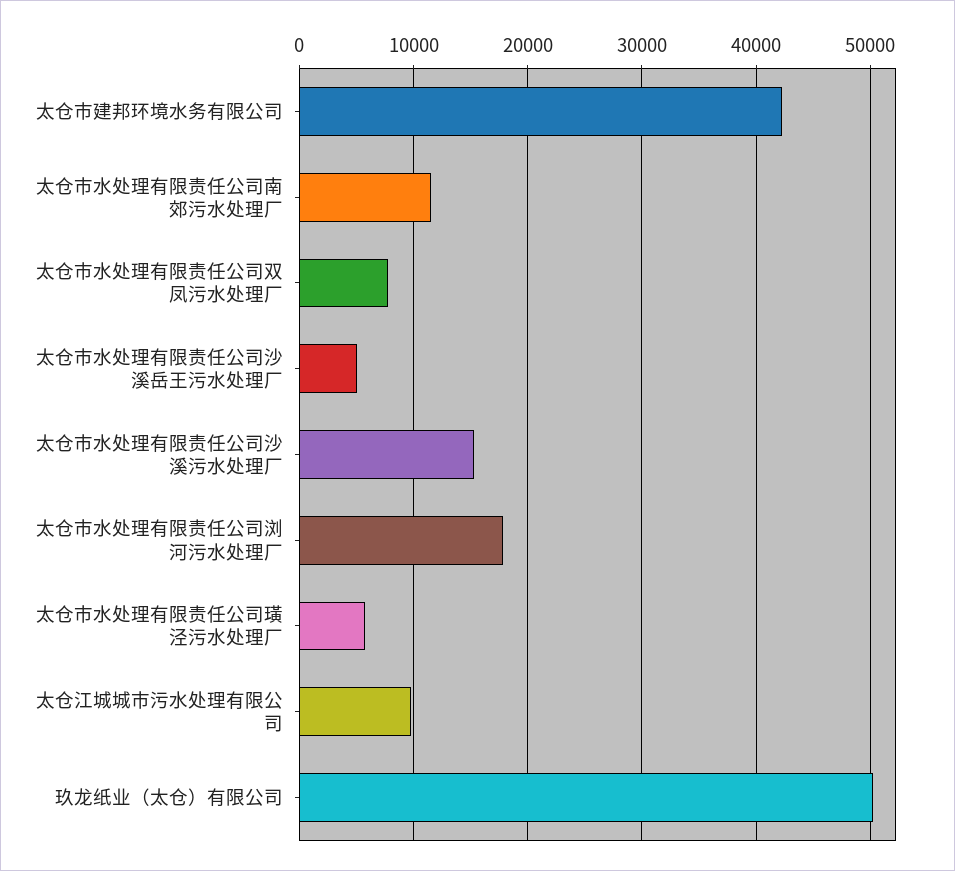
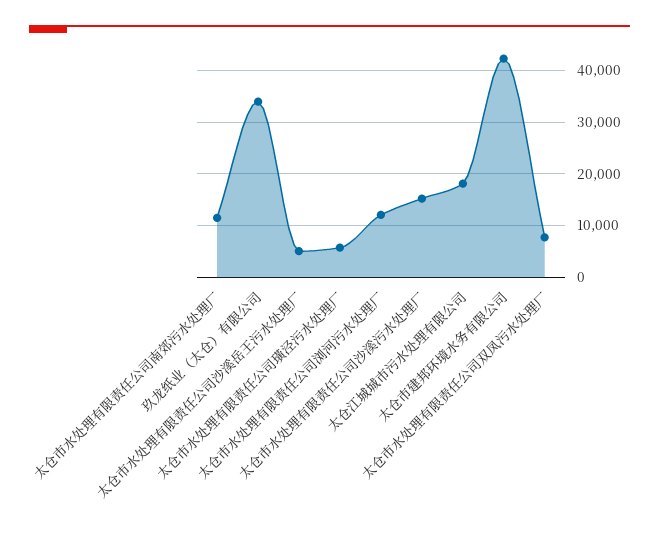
  {
    "太仓市建邦环境水务有限公司": 42000,
    "太仓市水处理有限责任公司南郊污水处理厂": 11000,
    "太仓市水处理有限责任公司双凤污水处理厂": 8000,
    "太仓市水处理有限责任公司沙溪岳王污水处理厂": 5000,
    "太仓市水处理有限责任公司沙溪污水处理厂": 15000,
-   "太仓市水处理有限责任公司浏河污水处理厂": 18000,
+   "太仓市水处理有限责任公司浏河污水处理厂": 12000,
    "太仓市水处理有限责任公司璜泾污水处理厂": 6000,
-   "太仓江城城市污水处理有限公司": 10000,
+   "太仓江城城市污水处理有限公司": 18000,
-   "玖龙纸业（太仓）有限公司": 50000
+   "玖龙纸业（太仓）有限公司": 34000
  }

